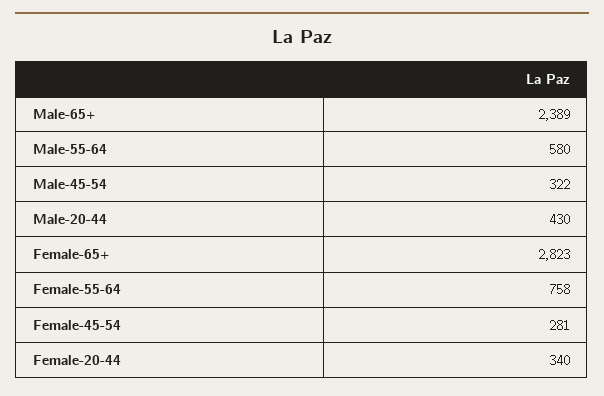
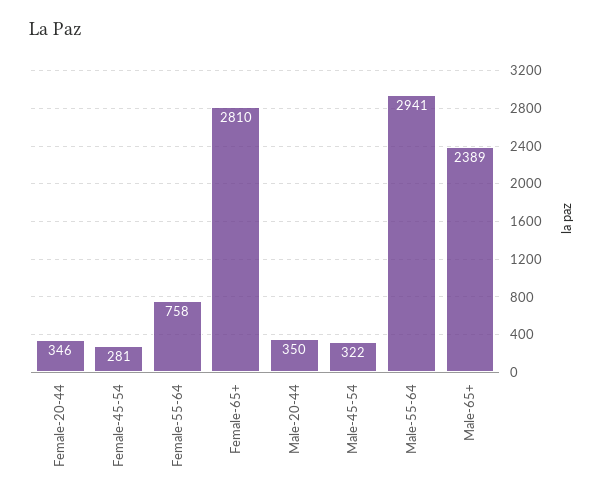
  {
    "Male-65+": 2389,
-   "Male-55-64": 580,
+   "Male-55-64": 2941,
    "Male-45-54": 322,
-   "Male-20-44": 430,
+   "Male-20-44": 350,
-   "Female-65+": 2823,
+   "Female-65+": 2810,
    "Female-55-64": 758,
    "Female-45-54": 281,
-   "Female-20-44": 340
+   "Female-20-44": 346
  }

